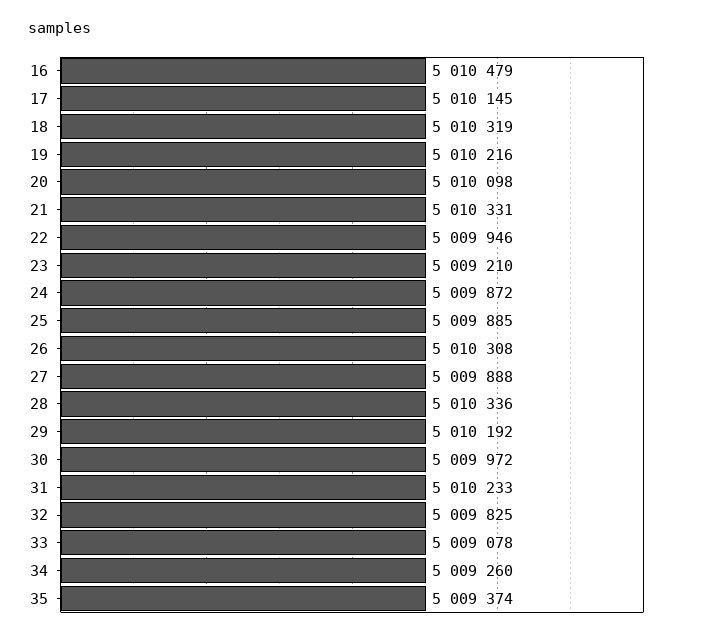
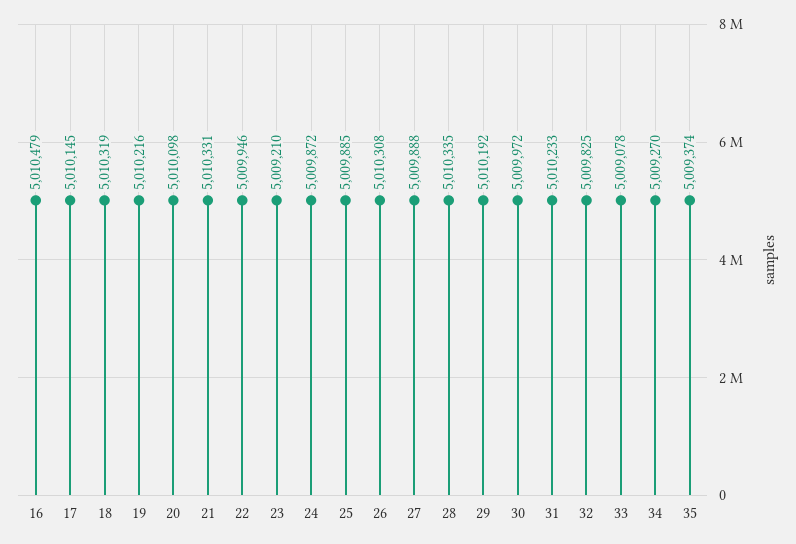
  {
    "16": 5010479,
    "17": 5010145,
    "18": 5010319,
    "19": 5010216,
    "20": 5010098,
    "21": 5010331,
    "22": 5009946,
    "23": 5009210,
    "24": 5009872,
    "25": 5009885,
    "26": 5010308,
    "27": 5009888,
-   "28": 5010336,
+   "28": 5010335,
    "29": 5010192,
    "30": 5009972,
    "31": 5010233,
    "32": 5009825,
    "33": 5009078,
-   "34": 5009260,
+   "34": 5009270,
    "35": 5009374
  }

